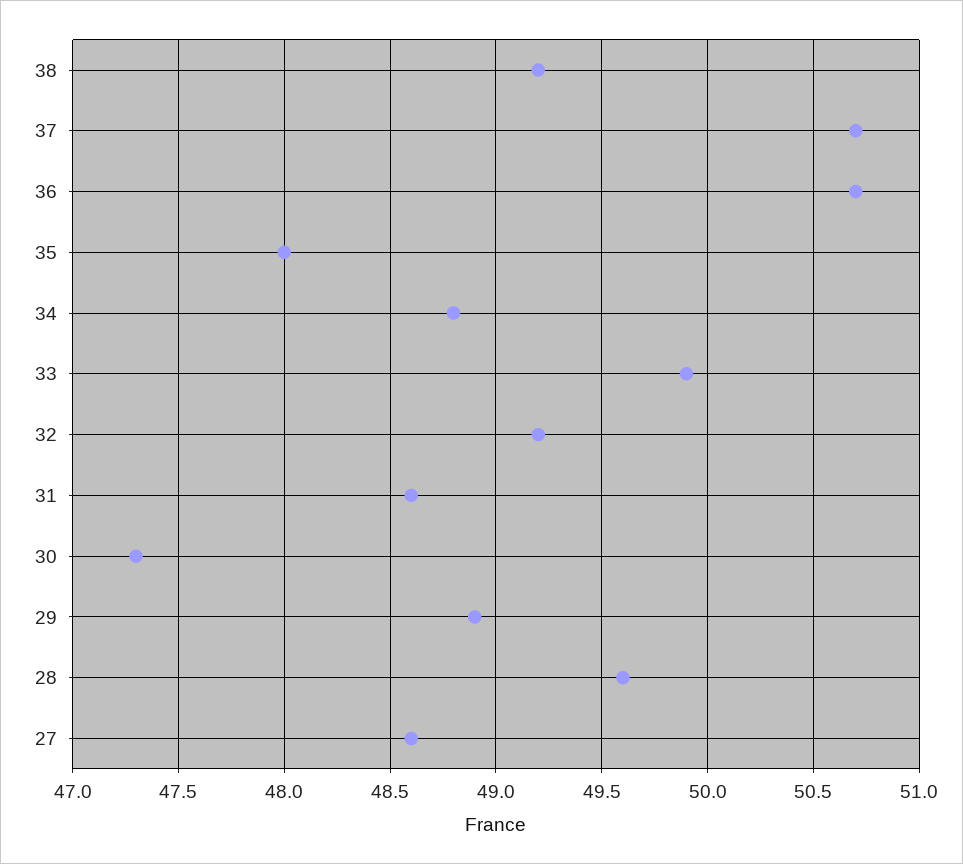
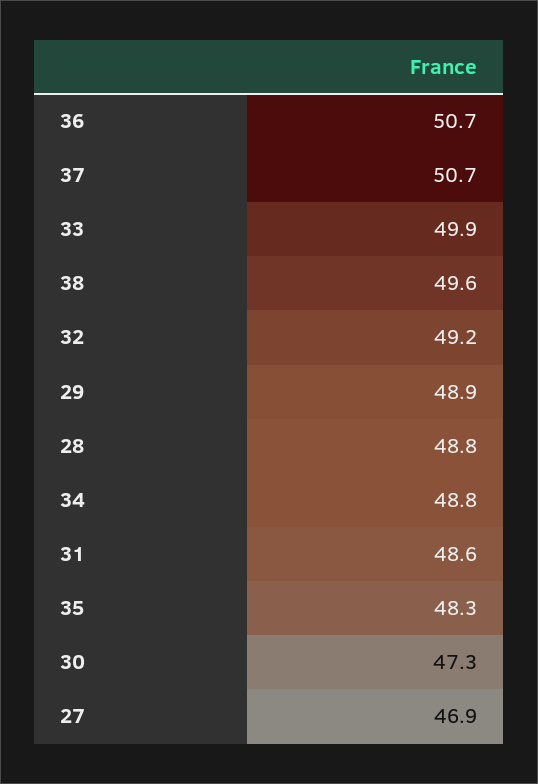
  {
-   "38": 49.2,
+   "38": 49.6,
    "37": 50.7,
    "36": 50.7,
-   "35": 48,
+   "35": 48.3,
    "34": 48.8,
    "33": 49.9,
    "32": 49.2,
    "31": 48.6,
    "30": 47.3,
    "29": 48.9,
-   "28": 49.6,
+   "28": 48.8,
-   "27": 48.6
+   "27": 46.9
  }

